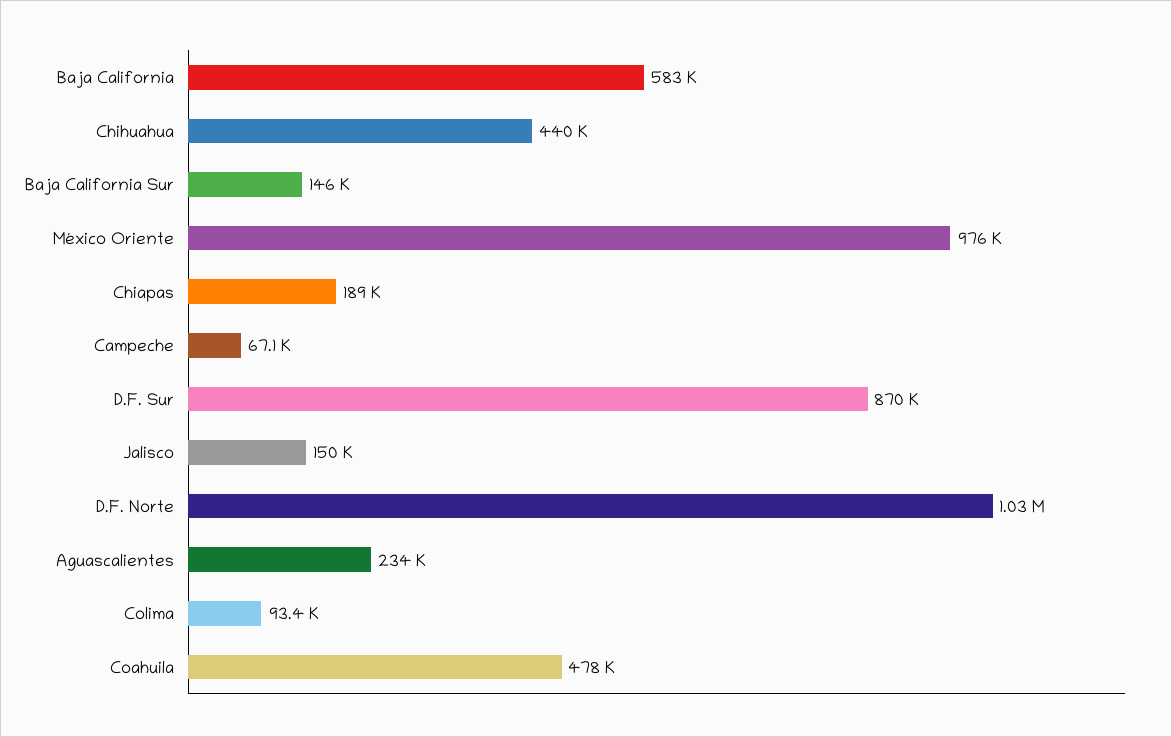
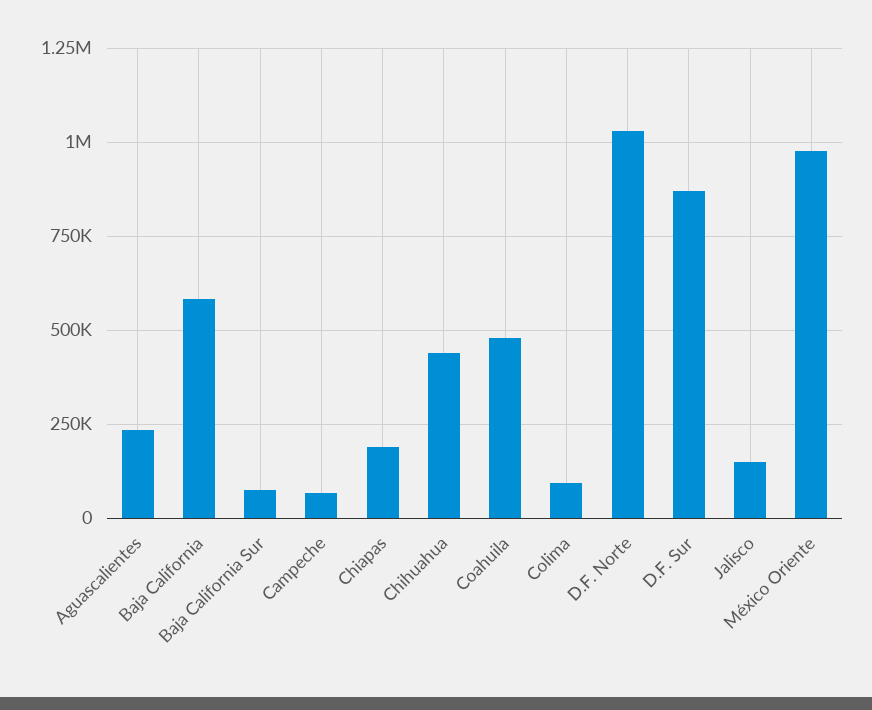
  {
    "Baja California": 583000,
    "Chihuahua": 440000,
-   "Baja California Sur": 146000,
+   "Baja California Sur": 75000,
    "México Oriente": 976000,
    "Chiapas": 189000,
    "Campeche": 67100,
    "D.F. Sur": 870000,
    "Jalisco": 150000,
    "D.F. Norte": 1030000,
    "Aguascalientes": 234000,
    "Colima": 93400,
    "Coahuila": 478000
  }

